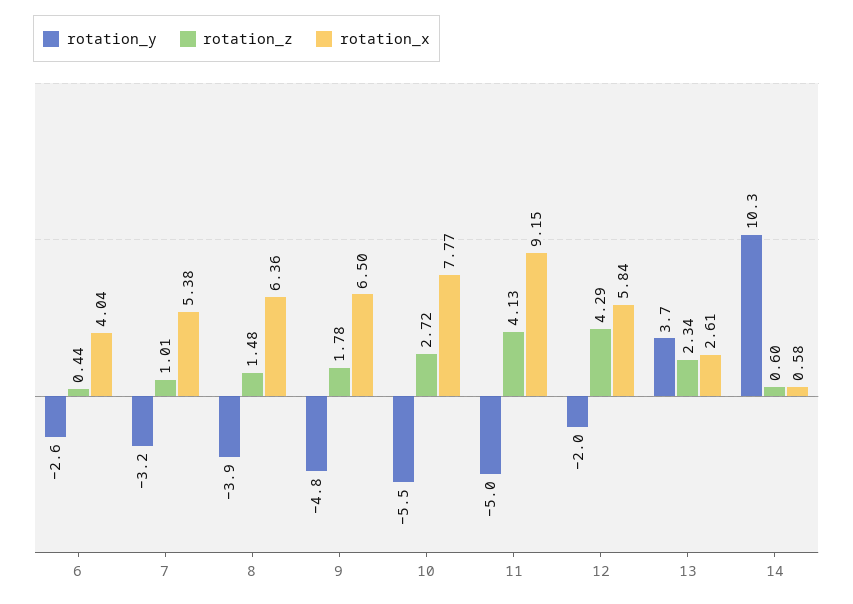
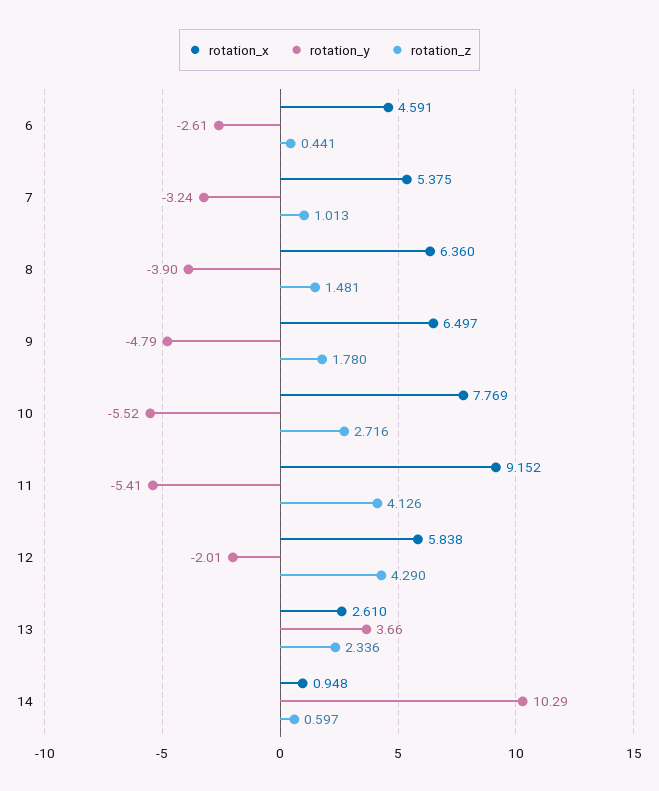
  {
    "rotation_y": {
      "6": -2.61,
      "7": -3.24,
      "8": -3.9,
      "9": -4.79,
      "10": -5.52,
-     "11": -5,
+     "11": -5.41,
      "12": -2.01,
      "13": 3.66,
      "14": 10.29
    },
    "rotation_z": {
      "6": 0.441,
      "7": 1.013,
      "8": 1.481,
      "9": 1.78,
      "10": 2.716,
      "11": 4.126,
      "12": 4.29,
      "13": 2.336,
      "14": 0.597
    },
    "rotation_x": {
-     "6": 4.04,
+     "6": 4.591,
      "7": 5.375,
      "8": 6.36,
      "9": 6.497,
      "10": 7.769,
      "11": 9.152,
      "12": 5.838,
      "13": 2.61,
-     "14": 0.58
+     "14": 0.948
    }
  }

